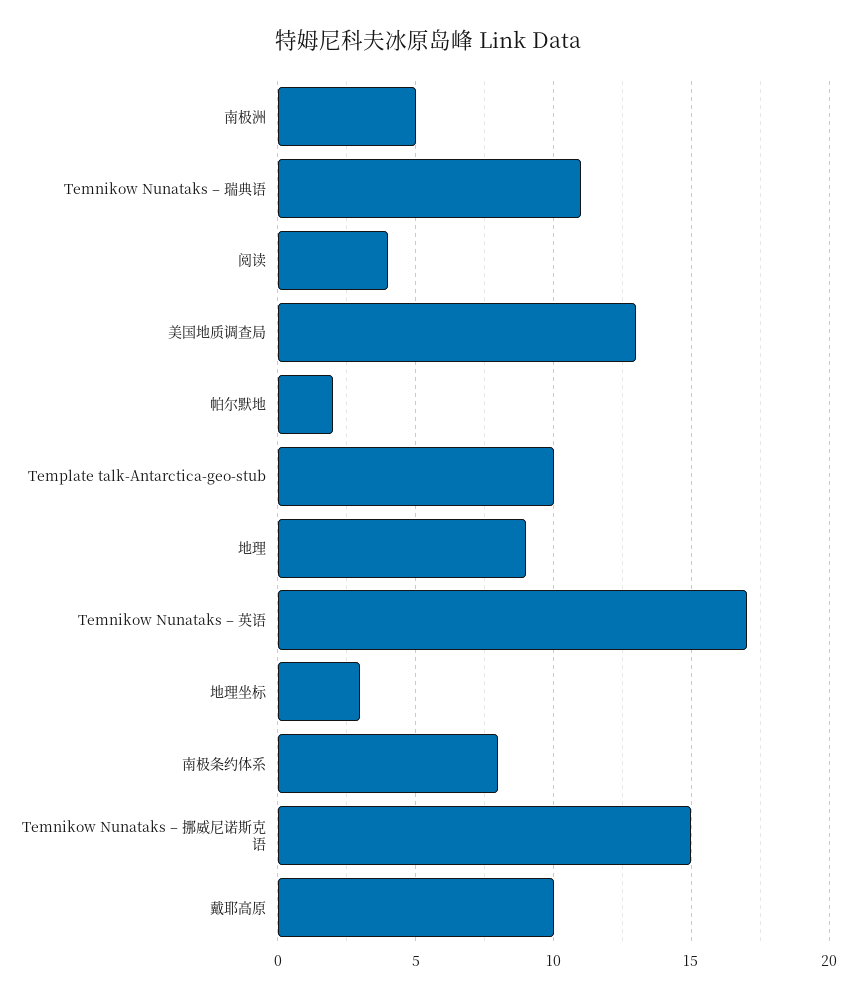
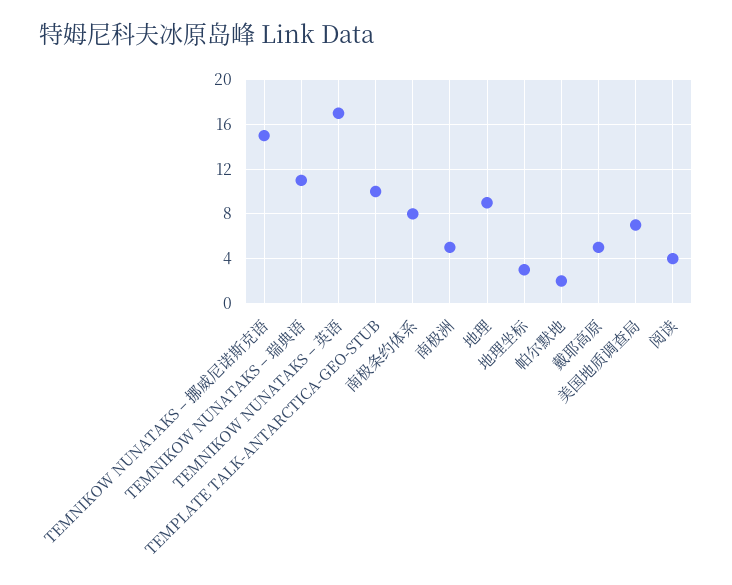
  {
    "南极洲": 5,
    "Temnikow Nunataks – 瑞典语": 11,
    "阅读": 4,
-   "美国地质调查局": 13,
+   "美国地质调查局": 7,
    "帕尔默地": 2,
    "Template talk-Antarctica-geo-stub": 10,
    "地理": 9,
    "Temnikow Nunataks – 英语": 17,
    "地理坐标": 3,
    "南极条约体系": 8,
    "Temnikow Nunataks – 挪威尼诺斯克语": 15,
-   "戴耶高原": 10
+   "戴耶高原": 5
  }

